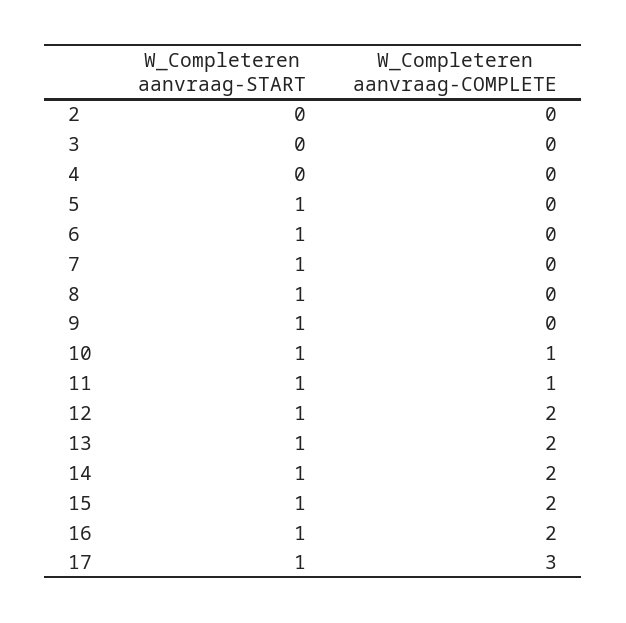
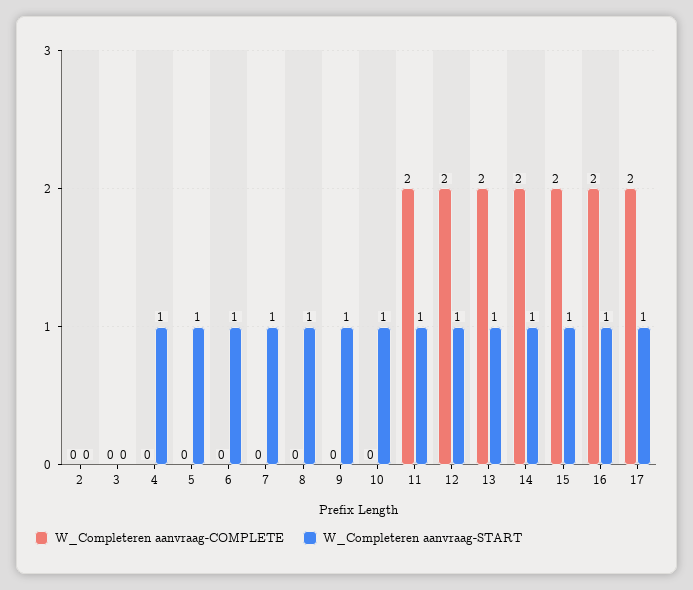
  {
    "W_Completeren aanvraag-START": {
      "2": 0,
      "3": 0,
-     "4": 0,
+     "4": 1,
      "5": 1,
      "6": 1,
      "7": 1,
      "8": 1,
      "9": 1,
      "10": 1,
      "11": 1,
      "12": 1,
      "13": 1,
      "14": 1,
      "15": 1,
      "16": 1,
      "17": 1
    },
    "W_Completeren aanvraag-COMPLETE": {
      "2": 0,
      "3": 0,
      "4": 0,
      "5": 0,
      "6": 0,
      "7": 0,
      "8": 0,
      "9": 0,
-     "10": 1,
+     "10": 0,
-     "11": 1,
+     "11": 2,
      "12": 2,
      "13": 2,
      "14": 2,
      "15": 2,
      "16": 2,
-     "17": 3
+     "17": 2
    }
  }

